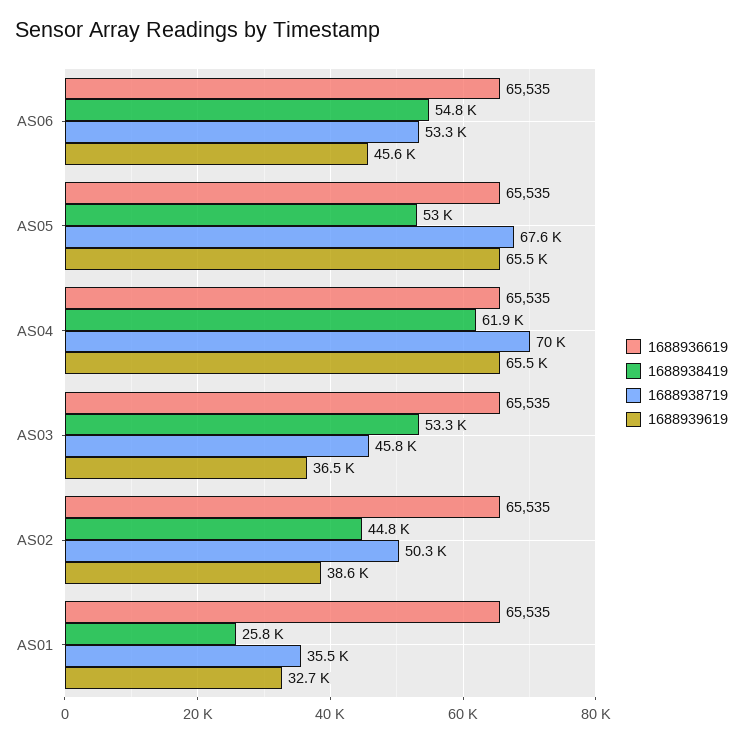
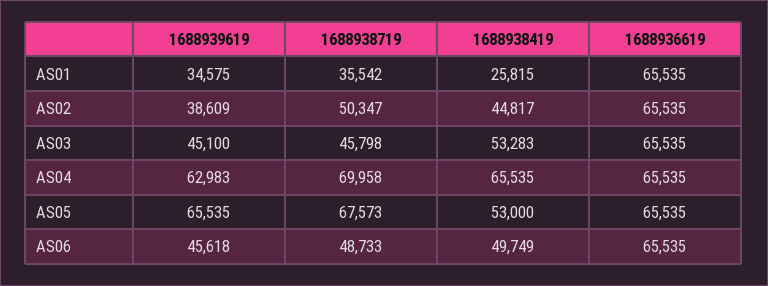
  {
    "1688936619": {
      "AS06": 65535,
      "AS05": 65535,
      "AS04": 65535,
      "AS03": 65535,
      "AS02": 65535,
      "AS01": 65535
    },
    "1688938419": {
-     "AS06": 54800,
+     "AS06": 49749,
      "AS05": 53000,
-     "AS04": 61900,
+     "AS04": 65535,
      "AS03": 53283,
      "AS02": 44817,
      "AS01": 25815
    },
    "1688938719": {
-     "AS06": 53300,
+     "AS06": 48733,
      "AS05": 67573,
      "AS04": 69958,
      "AS03": 45798,
      "AS02": 50347,
      "AS01": 35542
    },
    "1688939619": {
      "AS06": 45618,
      "AS05": 65535,
-     "AS04": 65500,
+     "AS04": 62983,
-     "AS03": 36500,
+     "AS03": 45100,
      "AS02": 38609,
-     "AS01": 32700
+     "AS01": 34575
    }
  }

